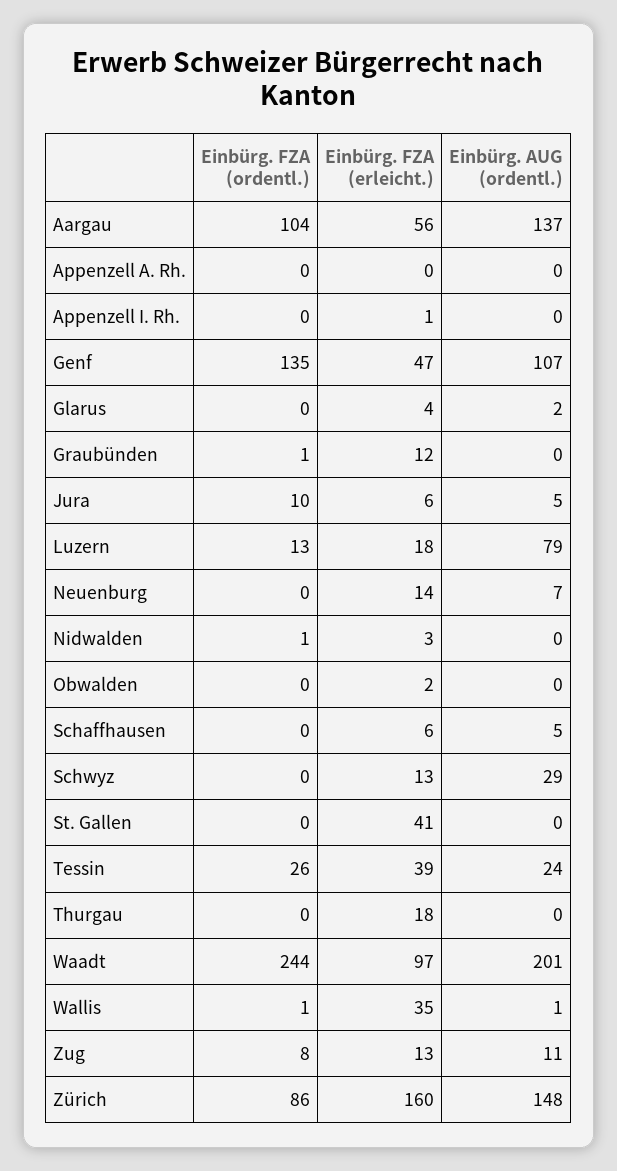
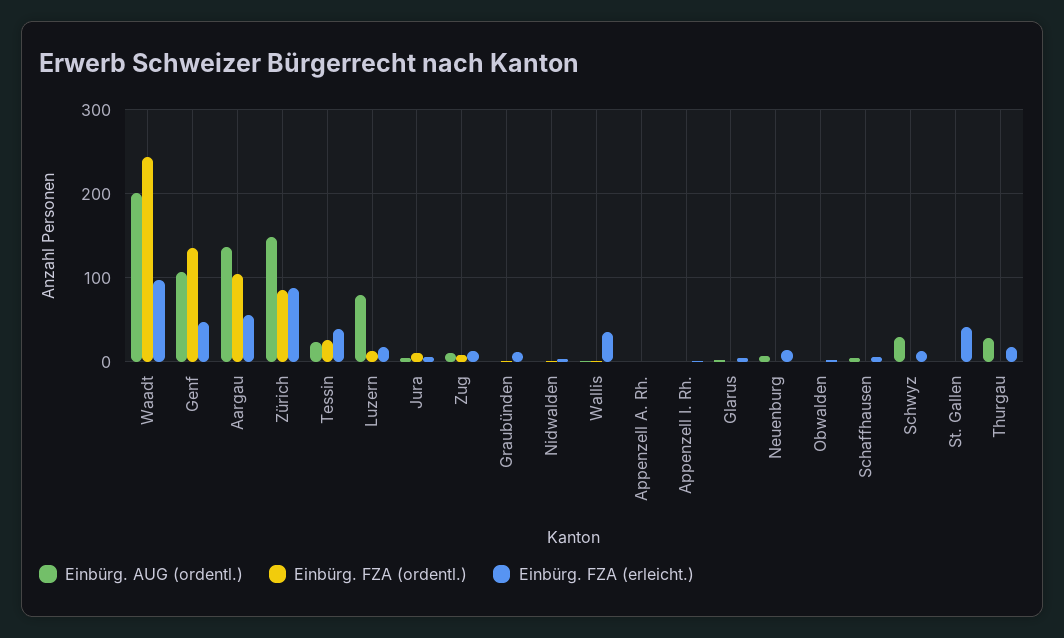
  {
    "Einbürg. FZA (ordentl.)": {
      "Aargau": 104,
      "Appenzell A. Rh.": 0,
      "Appenzell I. Rh.": 0,
      "Genf": 135,
      "Glarus": 0,
      "Graubünden": 1,
      "Jura": 10,
      "Luzern": 13,
      "Neuenburg": 0,
      "Nidwalden": 1,
      "Obwalden": 0,
      "Schaffhausen": 0,
      "Schwyz": 0,
      "St. Gallen": 0,
      "Tessin": 26,
      "Thurgau": 0,
      "Waadt": 244,
      "Wallis": 1,
      "Zug": 8,
      "Zürich": 86
    },
    "Einbürg. FZA (erleicht.)": {
      "Aargau": 56,
      "Appenzell A. Rh.": 0,
      "Appenzell I. Rh.": 1,
      "Genf": 47,
      "Glarus": 4,
      "Graubünden": 12,
      "Jura": 6,
      "Luzern": 18,
      "Neuenburg": 14,
      "Nidwalden": 3,
      "Obwalden": 2,
      "Schaffhausen": 6,
      "Schwyz": 13,
      "St. Gallen": 41,
      "Tessin": 39,
      "Thurgau": 18,
      "Waadt": 97,
      "Wallis": 35,
      "Zug": 13,
-     "Zürich": 160
+     "Zürich": 90
    },
    "Einbürg. AUG (ordentl.)": {
      "Aargau": 137,
      "Appenzell A. Rh.": 0,
      "Appenzell I. Rh.": 0,
      "Genf": 107,
      "Glarus": 2,
      "Graubünden": 0,
      "Jura": 5,
      "Luzern": 79,
      "Neuenburg": 7,
      "Nidwalden": 0,
      "Obwalden": 0,
      "Schaffhausen": 5,
      "Schwyz": 29,
      "St. Gallen": 0,
      "Tessin": 24,
-     "Thurgau": 0,
+     "Thurgau": 30,
      "Waadt": 201,
      "Wallis": 1,
      "Zug": 11,
      "Zürich": 148
    }
  }

